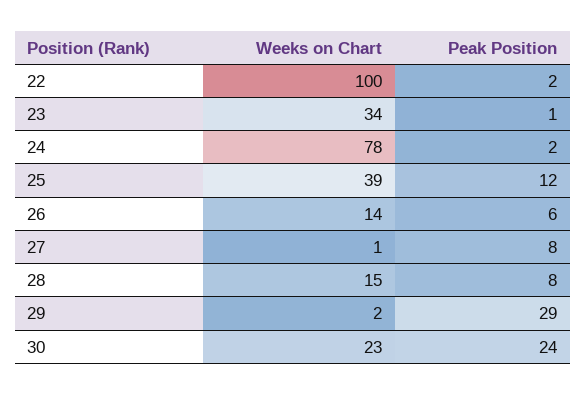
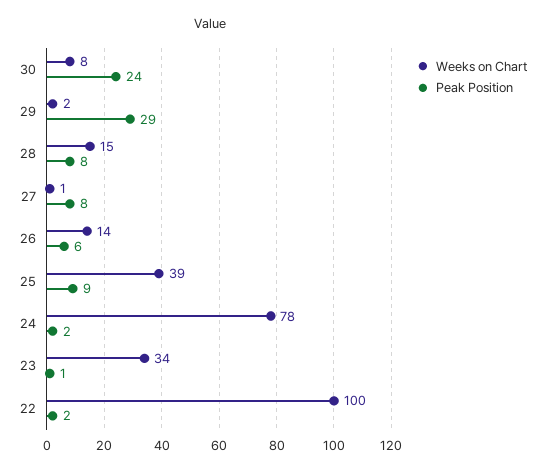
  {
    "Weeks on Chart": {
      "22": 100,
      "23": 34,
      "24": 78,
      "25": 39,
      "26": 14,
      "27": 1,
      "28": 15,
      "29": 2,
-     "30": 23
+     "30": 8
    },
    "Peak Position": {
      "22": 2,
      "23": 1,
      "24": 2,
-     "25": 12,
+     "25": 9,
      "26": 6,
      "27": 8,
      "28": 8,
      "29": 29,
      "30": 24
    }
  }

